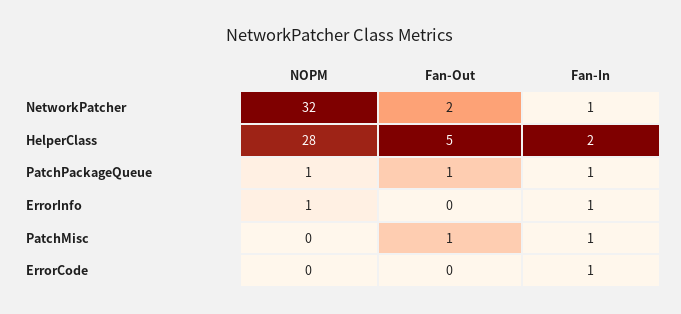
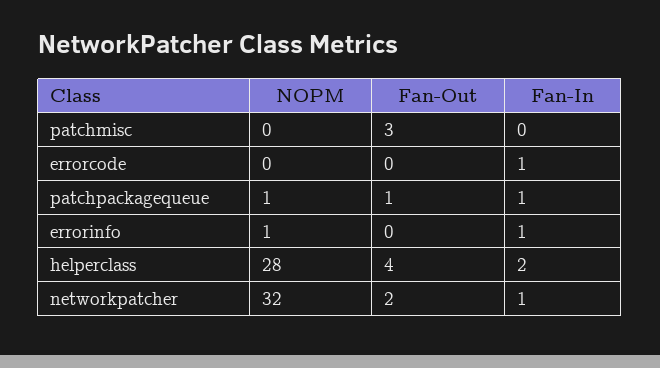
  {
    "NOPM": {
      "NetworkPatcher": 32,
      "HelperClass": 28,
      "PatchPackageQueue": 1,
      "ErrorInfo": 1,
      "PatchMisc": 0,
      "ErrorCode": 0
    },
    "Fan-Out": {
      "NetworkPatcher": 2,
-     "HelperClass": 5,
+     "HelperClass": 4,
      "PatchPackageQueue": 1,
      "ErrorInfo": 0,
-     "PatchMisc": 1,
+     "PatchMisc": 3,
      "ErrorCode": 0
    },
    "Fan-In": {
      "NetworkPatcher": 1,
      "HelperClass": 2,
      "PatchPackageQueue": 1,
      "ErrorInfo": 1,
-     "PatchMisc": 1,
+     "PatchMisc": 0,
      "ErrorCode": 1
    }
  }

